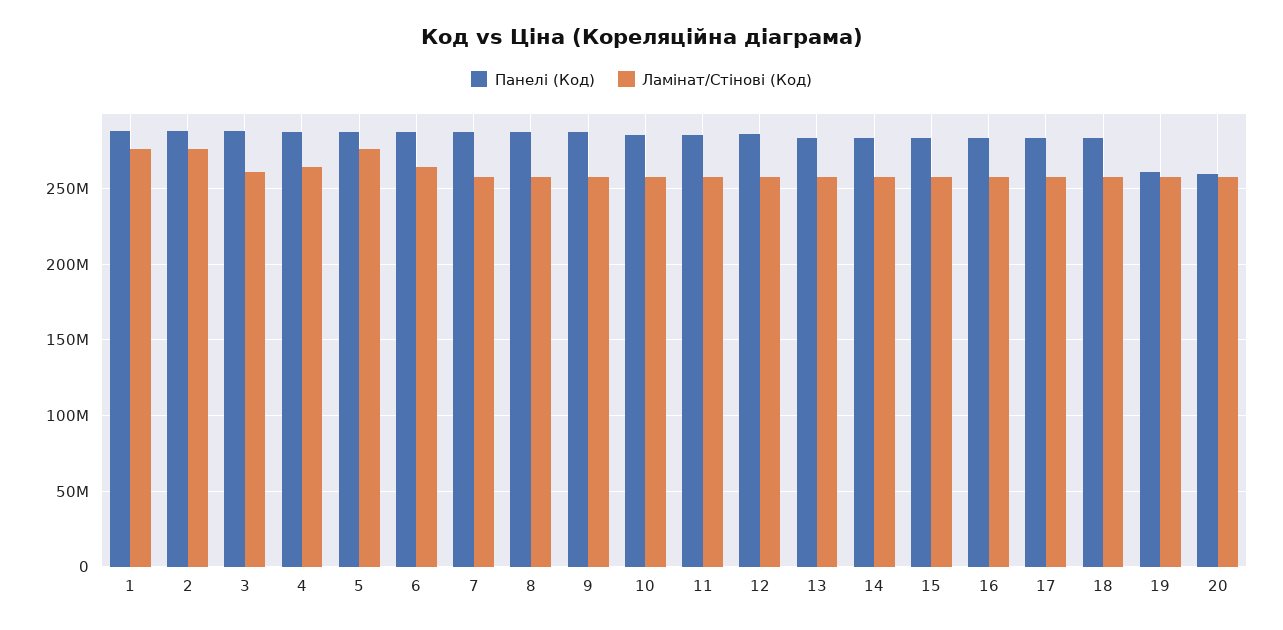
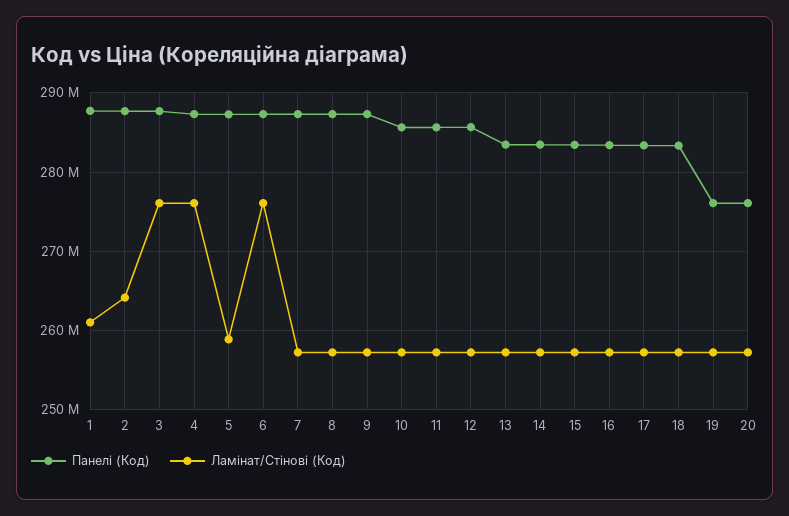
  {
    "Панелі (Код)": {
      "1": 288000000,
      "2": 288000000,
      "3": 288000000,
      "4": 287000000,
      "5": 287000000,
      "6": 287000000,
      "7": 287000000,
      "8": 287000000,
      "9": 287000000,
      "10": 286000000,
      "11": 286000000,
      "12": 286000000,
      "13": 283000000,
      "14": 283000000,
      "15": 283000000,
      "16": 283000000,
      "17": 283000000,
      "18": 283000000,
-     "19": 260000000,
+     "19": 276000000,
-     "20": 260000000
+     "20": 276000000
    },
    "Ламінат/Стінові (Код)": {
-     "1": 275000000,
+     "1": 261000000,
-     "2": 275000000,
+     "2": 264000000,
-     "3": 260000000,
+     "3": 276000000,
-     "4": 265000000,
+     "4": 276000000,
-     "5": 275000000,
+     "5": 259000000,
-     "6": 265000000,
+     "6": 276000000,
      "7": 257000000,
      "8": 257000000,
      "9": 257000000,
      "10": 257000000,
      "11": 257000000,
      "12": 257000000,
      "13": 257000000,
      "14": 257000000,
      "15": 257000000,
      "16": 257000000,
      "17": 257000000,
      "18": 257000000,
      "19": 257000000,
      "20": 257000000
    }
  }

